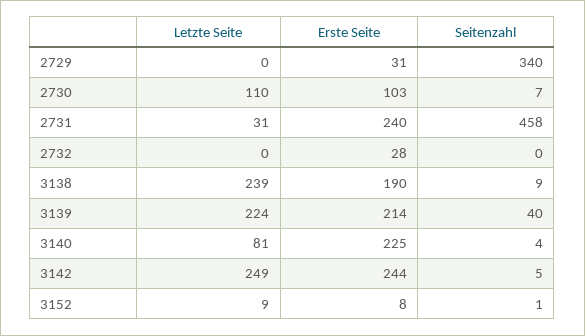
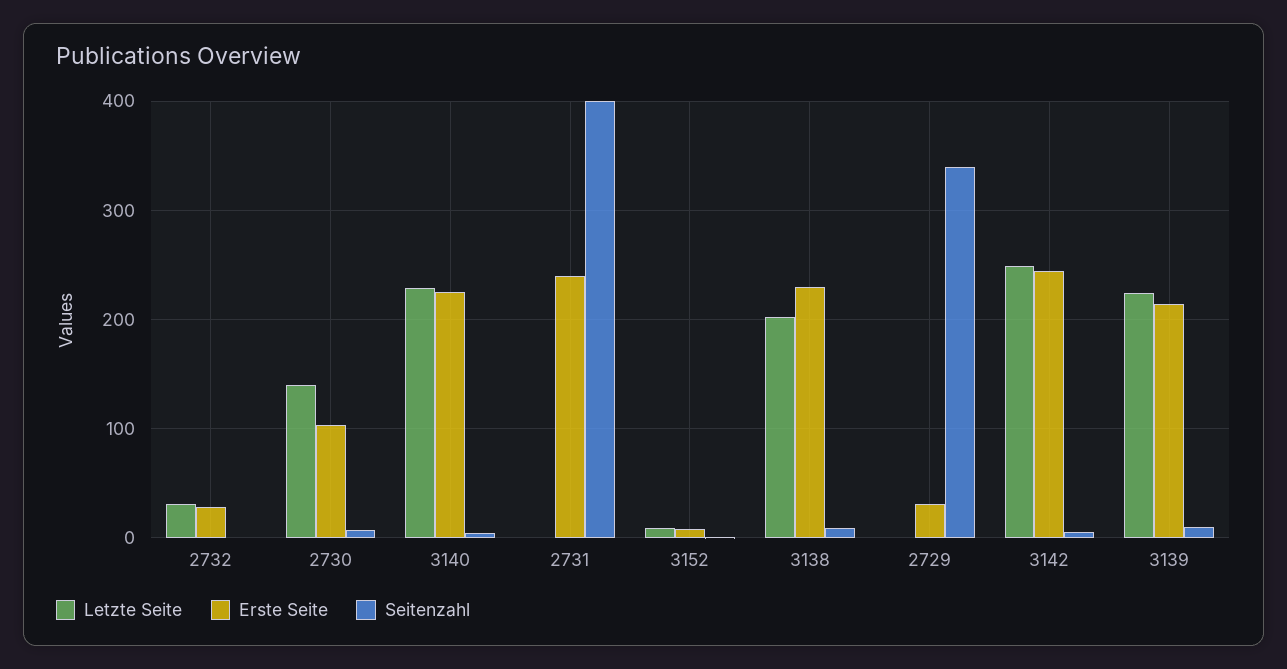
  {
    "Letzte Seite": {
      "2729": 0,
-     "2730": 110,
+     "2730": 140,
-     "2731": 31,
+     "2731": 0,
-     "2732": 0,
+     "2732": 30,
-     "3138": 239,
+     "3138": 200,
      "3139": 224,
-     "3140": 81,
+     "3140": 230,
      "3142": 249,
      "3152": 9
    },
    "Erste Seite": {
      "2729": 31,
      "2730": 103,
      "2731": 240,
      "2732": 28,
-     "3138": 190,
+     "3138": 230,
      "3139": 214,
      "3140": 225,
      "3142": 244,
      "3152": 8
    },
    "Seitenzahl": {
      "2729": 340,
      "2730": 7,
-     "2731": 458,
+     "2731": 400,
      "2732": 0,
      "3138": 9,
-     "3139": 40,
+     "3139": 10,
      "3140": 4,
      "3142": 5,
      "3152": 1
    }
  }

